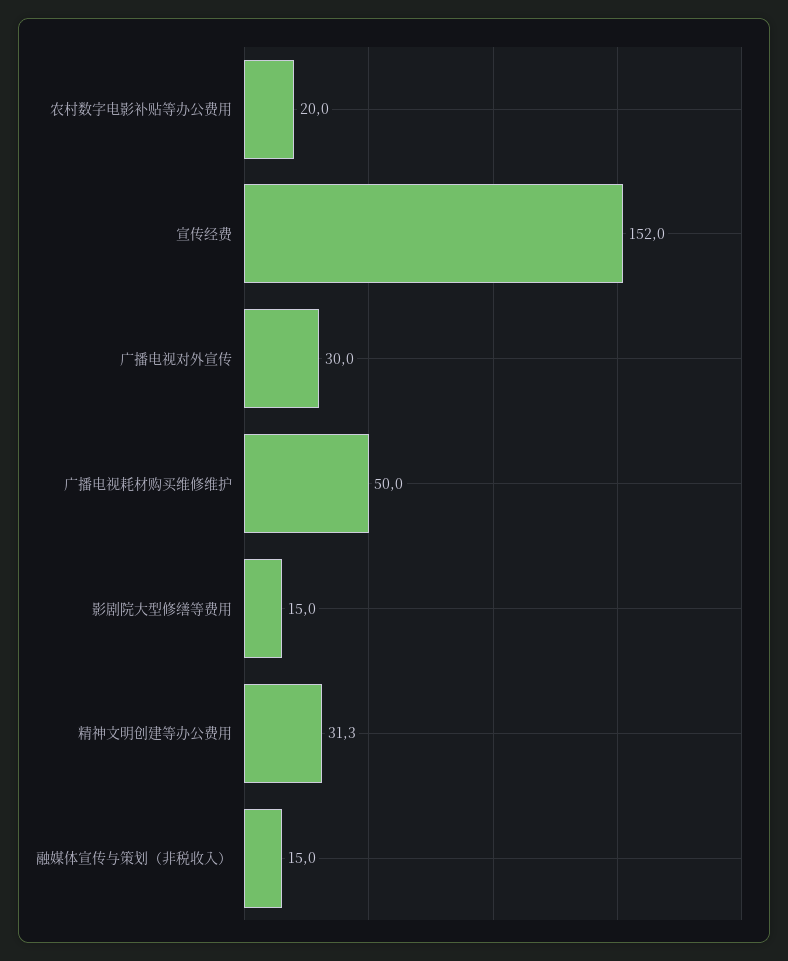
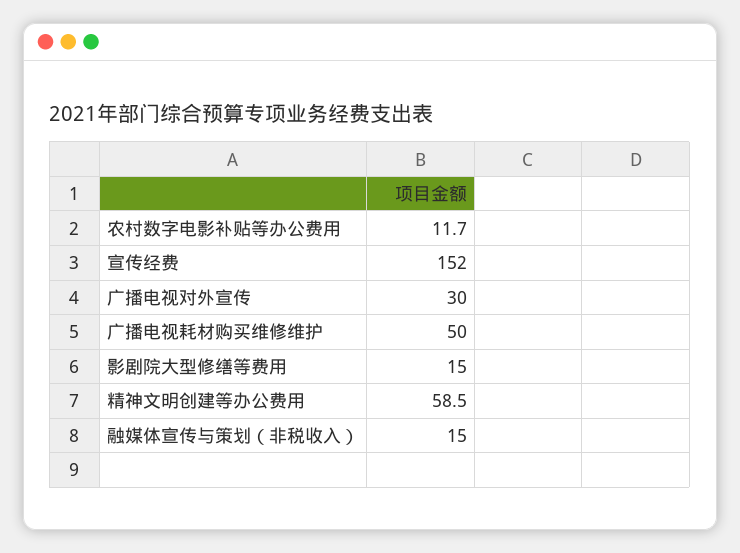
  {
-   "农村数字电影补贴等办公费用": 20,
+   "农村数字电影补贴等办公费用": 11.7,
    "宣传经费": 152,
    "广播电视对外宣传": 30,
    "广播电视耗材购买维修维护": 50,
    "影剧院大型修缮等费用": 15,
-   "精神文明创建等办公费用": 31.3,
+   "精神文明创建等办公费用": 58.5,
    "融媒体宣传与策划（非税收入）": 15
  }

